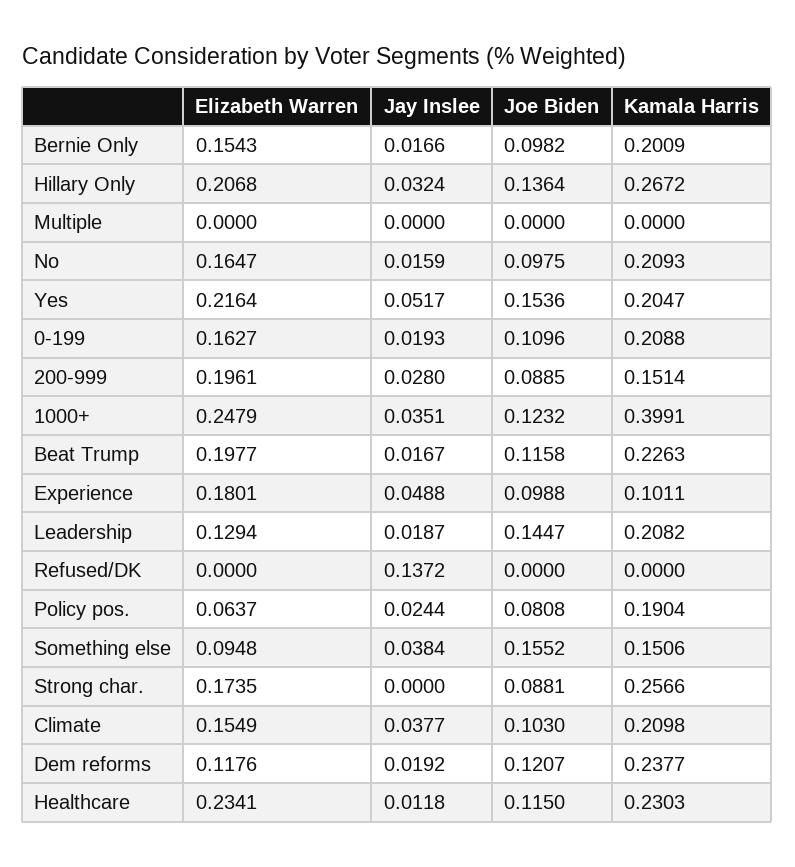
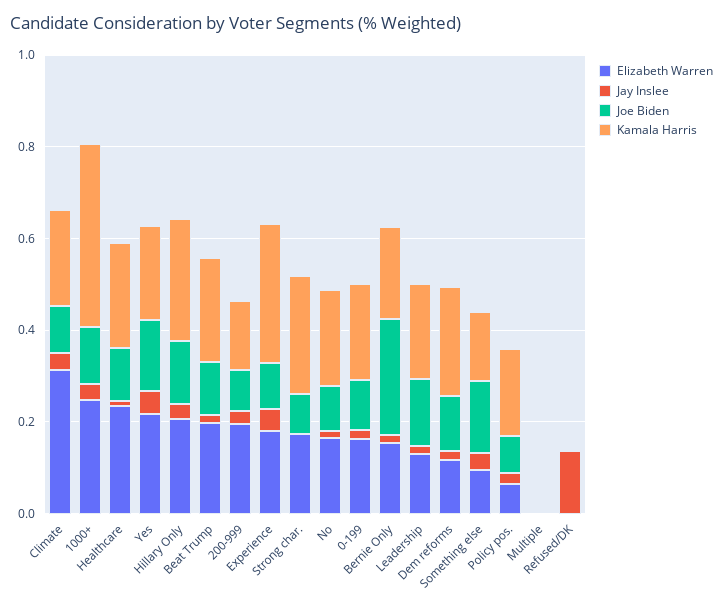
  {
    "Elizabeth Warren": {
      "Bernie Only": 0.1543,
      "Hillary Only": 0.2068,
      "Multiple": 0,
      "No": 0.1647,
      "Yes": 0.2164,
      "0-199": 0.1627,
      "200-999": 0.1961,
      "1000+": 0.2479,
      "Beat Trump": 0.1977,
      "Experience": 0.1801,
      "Leadership": 0.1294,
      "Refused/DK": 0,
      "Policy pos.": 0.0637,
      "Something else": 0.0948,
      "Strong char.": 0.1735,
-     "Climate": 0.1549,
+     "Climate": 0.3,
      "Dem reforms": 0.1176,
      "Healthcare": 0.2341
    },
    "Jay Inslee": {
      "Bernie Only": 0.0166,
      "Hillary Only": 0.0324,
      "Multiple": 0,
      "No": 0.0159,
      "Yes": 0.0517,
      "0-199": 0.0193,
      "200-999": 0.028,
      "1000+": 0.0351,
      "Beat Trump": 0.0167,
      "Experience": 0.0488,
      "Leadership": 0.0187,
      "Refused/DK": 0.1372,
      "Policy pos.": 0.0244,
      "Something else": 0.0384,
      "Strong char.": 0,
      "Climate": 0.0377,
      "Dem reforms": 0.0192,
      "Healthcare": 0.0118
    },
    "Joe Biden": {
-     "Bernie Only": 0.0982,
+     "Bernie Only": 0.25,
      "Hillary Only": 0.1364,
      "Multiple": 0,
      "No": 0.0975,
      "Yes": 0.1536,
      "0-199": 0.1096,
      "200-999": 0.0885,
      "1000+": 0.1232,
      "Beat Trump": 0.1158,
      "Experience": 0.0988,
      "Leadership": 0.1447,
      "Refused/DK": 0,
      "Policy pos.": 0.0808,
      "Something else": 0.1552,
      "Strong char.": 0.0881,
      "Climate": 0.103,
      "Dem reforms": 0.1207,
      "Healthcare": 0.115
    },
    "Kamala Harris": {
      "Bernie Only": 0.2009,
      "Hillary Only": 0.2672,
      "Multiple": 0,
      "No": 0.2093,
      "Yes": 0.2047,
      "0-199": 0.2088,
      "200-999": 0.1514,
      "1000+": 0.3991,
      "Beat Trump": 0.2263,
-     "Experience": 0.1011,
+     "Experience": 0.3,
      "Leadership": 0.2082,
      "Refused/DK": 0,
      "Policy pos.": 0.1904,
      "Something else": 0.1506,
      "Strong char.": 0.2566,
      "Climate": 0.2098,
      "Dem reforms": 0.2377,
      "Healthcare": 0.2303
    }
  }

